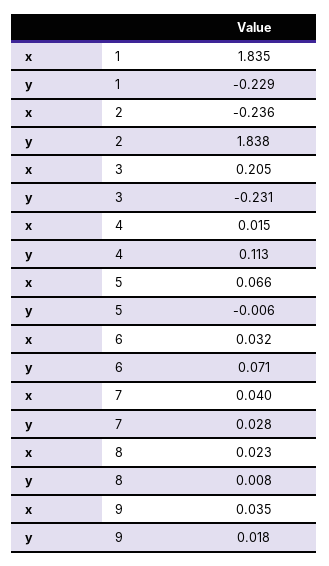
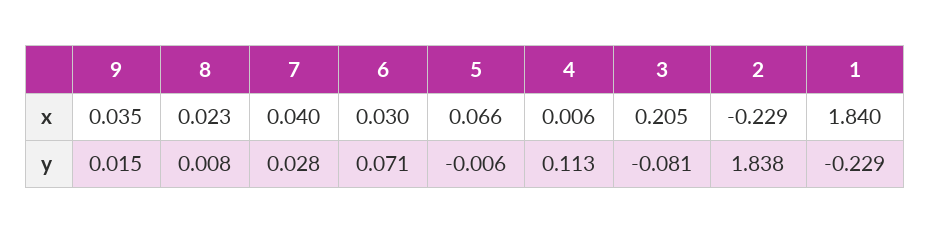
  {
    "x": {
-     "1": 1.835,
+     "1": 1.84,
-     "2": -0.236,
+     "2": -0.229,
      "3": 0.205,
-     "4": 0.015,
+     "4": 0.006,
      "5": 0.066,
-     "6": 0.032,
+     "6": 0.03,
      "7": 0.04,
      "8": 0.023,
      "9": 0.035
    },
    "y": {
      "1": -0.229,
      "2": 1.838,
-     "3": -0.231,
+     "3": -0.081,
      "4": 0.113,
      "5": -0.006,
      "6": 0.071,
      "7": 0.028,
      "8": 0.008,
-     "9": 0.018
+     "9": 0.015
    }
  }

